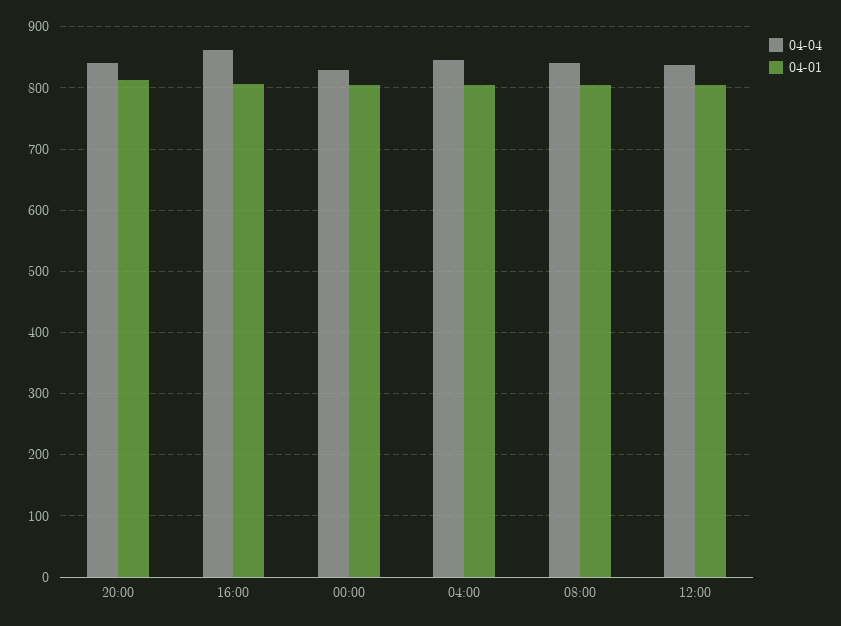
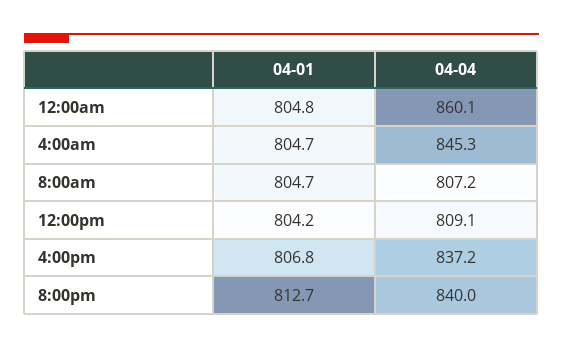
  {
    "04-04": {
      "20:00": 840,
-     "16:00": 860,
+     "16:00": 837.2,
-     "00:00": 830,
+     "00:00": 860.1,
      "04:00": 845.3,
-     "08:00": 840,
+     "08:00": 807.2,
-     "12:00": 840
+     "12:00": 809.1
    },
    "04-01": {
      "20:00": 812.7,
      "16:00": 806.8,
      "00:00": 804.8,
      "04:00": 804.7,
      "08:00": 804.7,
      "12:00": 804.2
    }
  }

